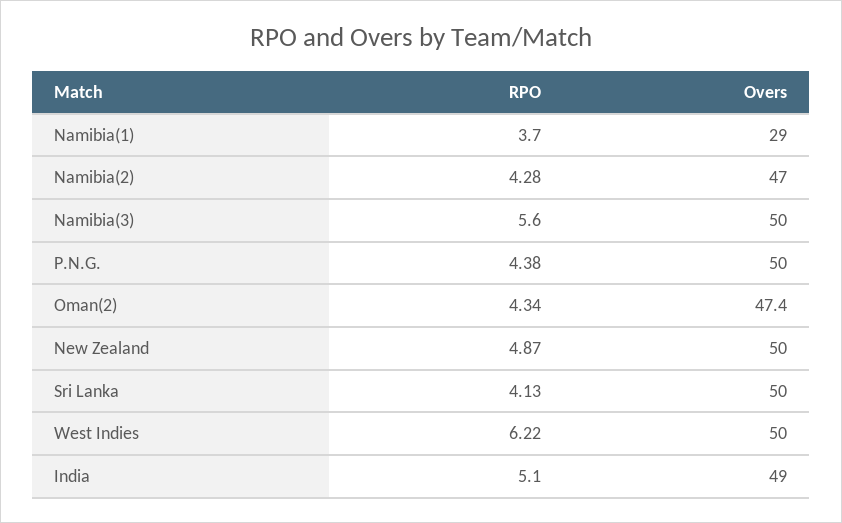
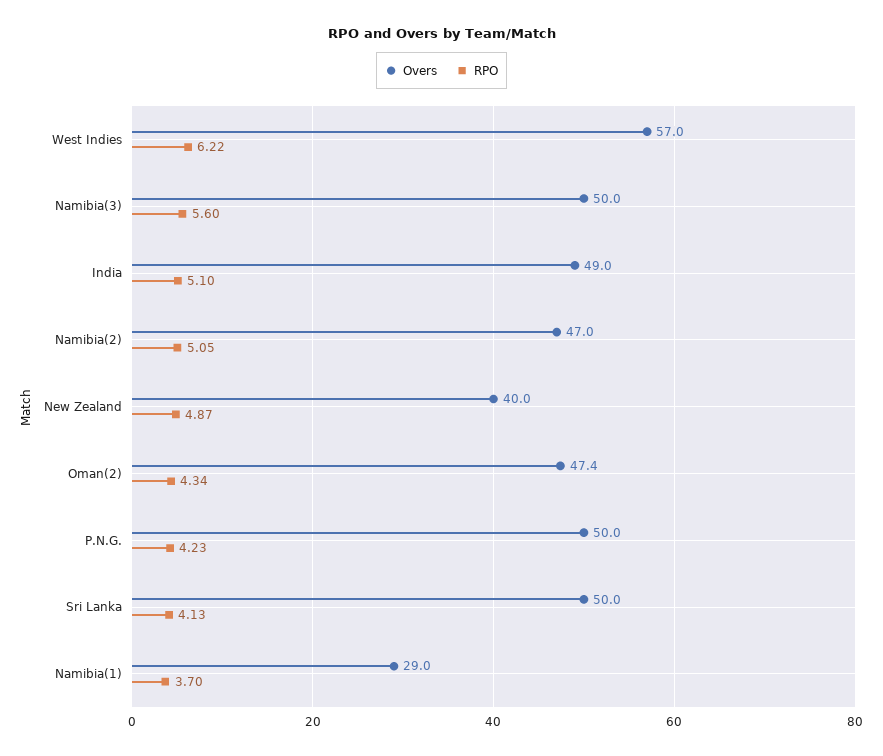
  {
    "RPO": {
      "Namibia(1)": 3.7,
-     "Namibia(2)": 4.28,
+     "Namibia(2)": 5.05,
      "Namibia(3)": 5.6,
-     "P.N.G.": 4.38,
+     "P.N.G.": 4.23,
      "Oman(2)": 4.34,
      "New Zealand": 4.87,
      "Sri Lanka": 4.13,
      "West Indies": 6.22,
      "India": 5.1
    },
    "Overs": {
      "Namibia(1)": 29,
      "Namibia(2)": 47,
      "Namibia(3)": 50,
      "P.N.G.": 50,
      "Oman(2)": 47.4,
-     "New Zealand": 50,
+     "New Zealand": 40,
      "Sri Lanka": 50,
-     "West Indies": 50,
+     "West Indies": 57,
      "India": 49
    }
  }

